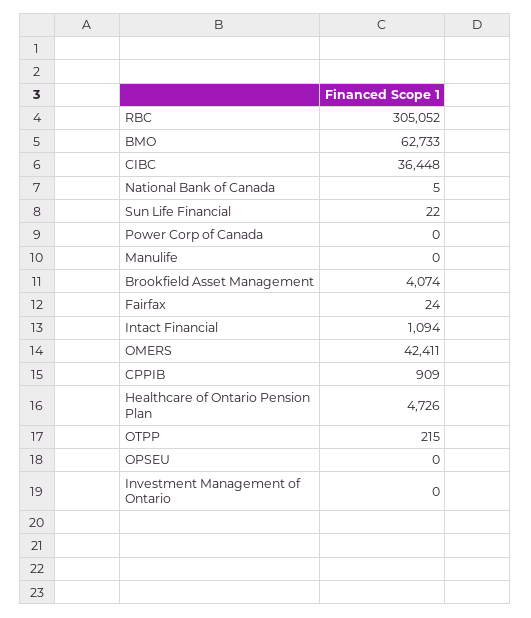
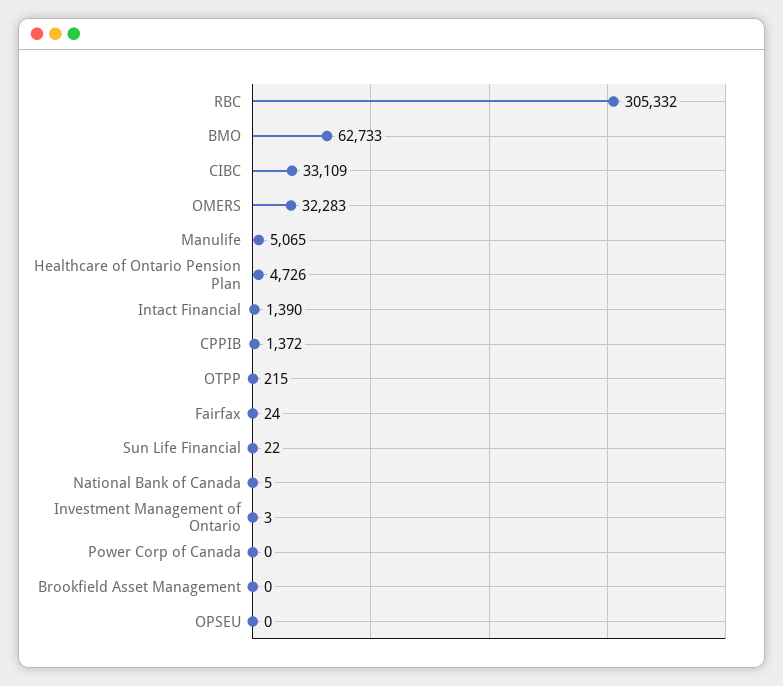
  {
-   "RBC": 305052,
+   "RBC": 305332,
    "BMO": 62733,
-   "CIBC": 36448,
+   "CIBC": 33109,
    "National Bank of Canada": 5,
    "Sun Life Financial": 22,
    "Power Corp of Canada": 0,
-   "Manulife": 0,
+   "Manulife": 5065,
-   "Brookfield Asset Management": 4074,
+   "Brookfield Asset Management": 0,
    "Fairfax": 24,
-   "Intact Financial": 1094,
+   "Intact Financial": 1390,
-   "OMERS": 42411,
+   "OMERS": 32283,
-   "CPPIB": 909,
+   "CPPIB": 1372,
    "Healthcare of Ontario Pension Plan": 4726,
    "OTPP": 215,
    "OPSEU": 0,
-   "Investment Management of Ontario": 0
+   "Investment Management of Ontario": 3
  }

